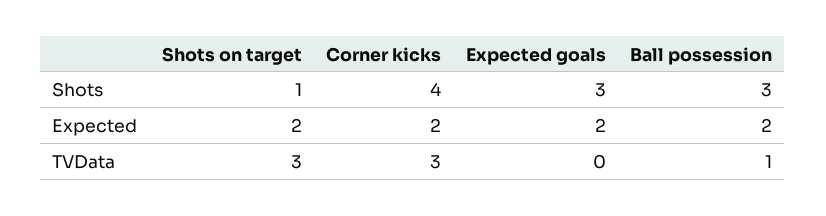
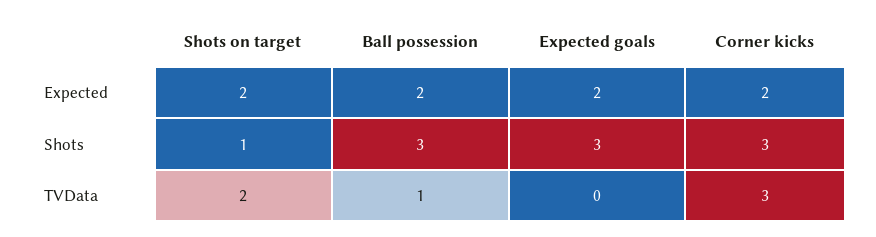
  {
    "Shots on target": {
      "Shots": 1,
      "Expected": 2,
-     "TVData": 3
+     "TVData": 2
    },
    "Corner kicks": {
-     "Shots": 4,
+     "Shots": 3,
      "Expected": 2,
      "TVData": 3
    },
    "Expected goals": {
      "Shots": 3,
      "Expected": 2,
      "TVData": 0
    },
    "Ball possession": {
      "Shots": 3,
      "Expected": 2,
      "TVData": 1
    }
  }

